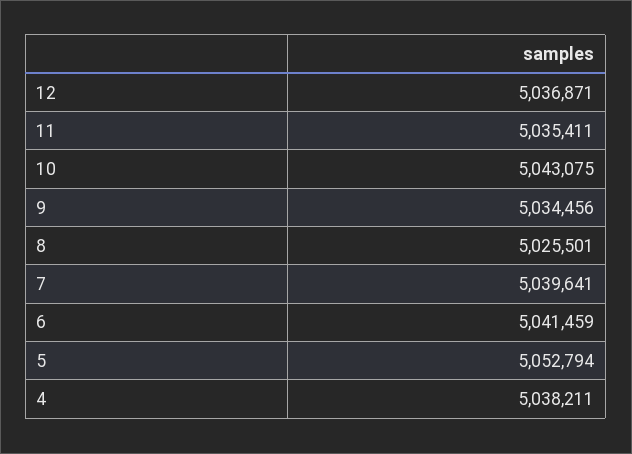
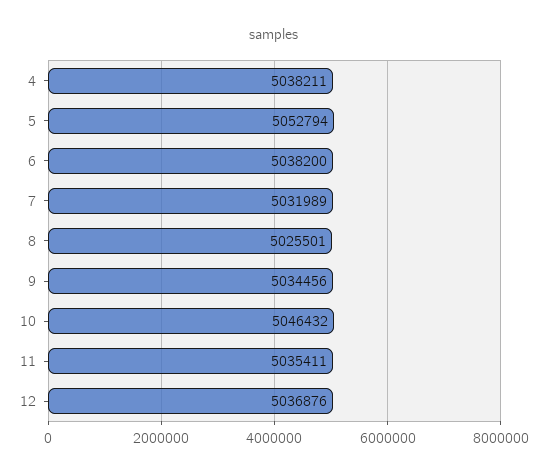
  {
-   "12": 5036871,
+   "12": 5036876,
    "11": 5035411,
-   "10": 5043075,
+   "10": 5046432,
    "9": 5034456,
    "8": 5025501,
-   "7": 5039641,
+   "7": 5031989,
-   "6": 5041459,
+   "6": 5038200,
    "5": 5052794,
    "4": 5038211
  }

